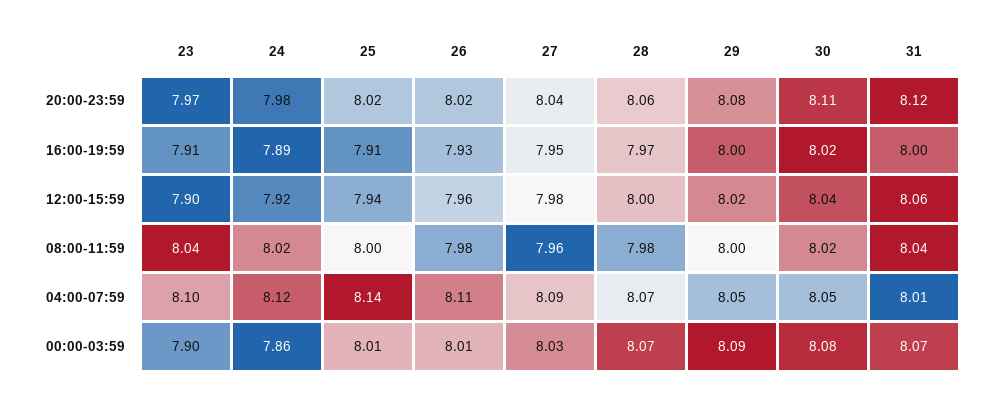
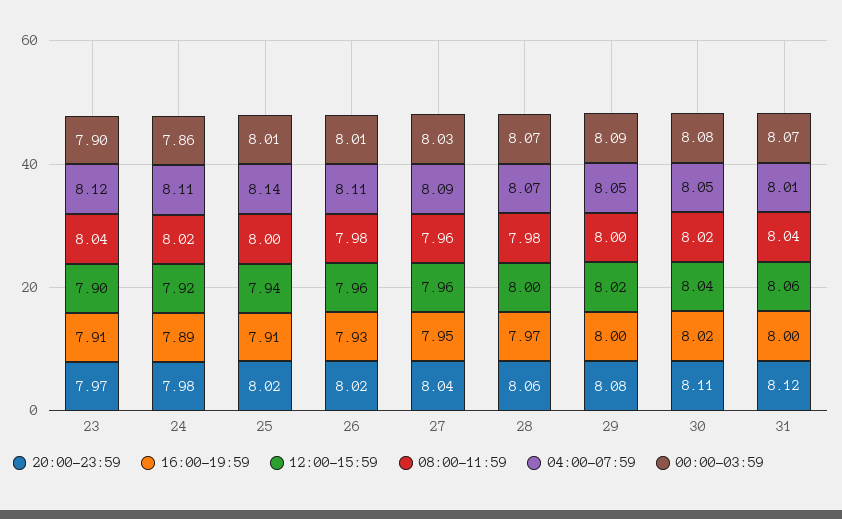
  {
    "20:00-23:59": {
      "23": 7.97,
      "24": 7.98,
      "25": 8.02,
      "26": 8.02,
      "27": 8.04,
      "28": 8.06,
      "29": 8.08,
      "30": 8.11,
      "31": 8.12
    },
    "16:00-19:59": {
      "23": 7.91,
      "24": 7.89,
      "25": 7.91,
      "26": 7.93,
      "27": 7.95,
      "28": 7.97,
      "29": 8,
      "30": 8.02,
      "31": 8
    },
    "12:00-15:59": {
      "23": 7.9,
      "24": 7.92,
      "25": 7.94,
      "26": 7.96,
-     "27": 7.98,
+     "27": 7.96,
      "28": 8,
      "29": 8.02,
      "30": 8.04,
      "31": 8.06
    },
    "08:00-11:59": {
      "23": 8.04,
      "24": 8.02,
      "25": 8,
      "26": 7.98,
      "27": 7.96,
      "28": 7.98,
      "29": 8,
      "30": 8.02,
      "31": 8.04
    },
    "04:00-07:59": {
-     "23": 8.1,
+     "23": 8.12,
-     "24": 8.12,
+     "24": 8.11,
      "25": 8.14,
      "26": 8.11,
      "27": 8.09,
      "28": 8.07,
      "29": 8.05,
      "30": 8.05,
      "31": 8.01
    },
    "00:00-03:59": {
      "23": 7.9,
      "24": 7.86,
      "25": 8.01,
      "26": 8.01,
      "27": 8.03,
      "28": 8.07,
      "29": 8.09,
      "30": 8.08,
      "31": 8.07
    }
  }

